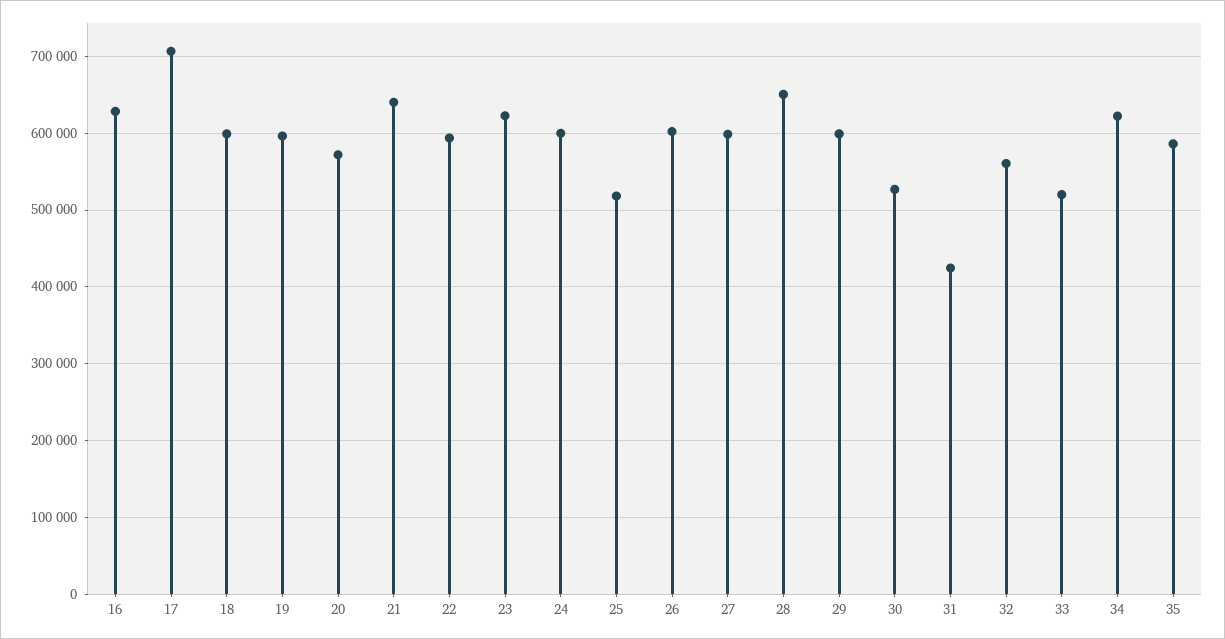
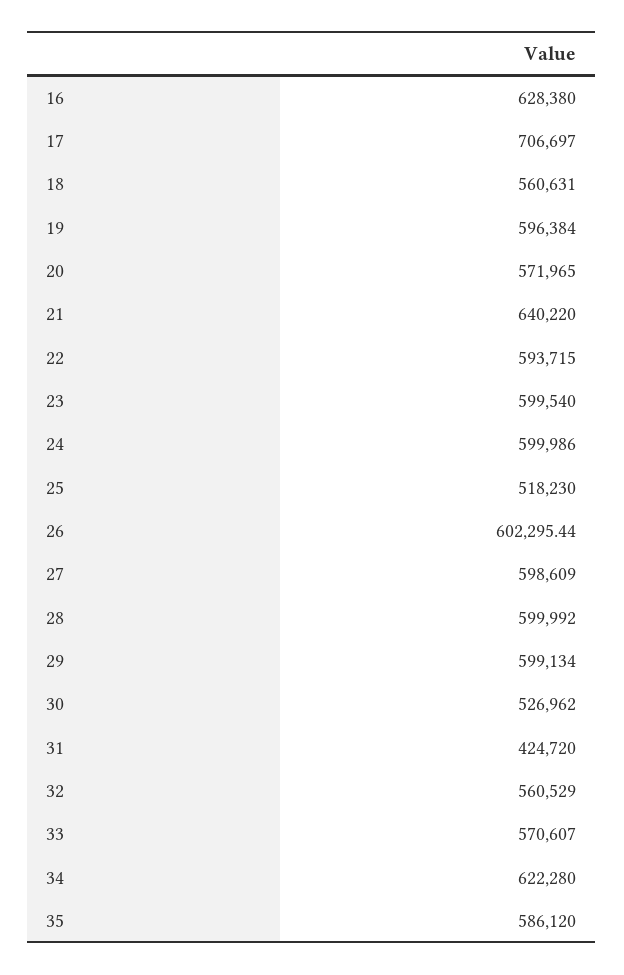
  {
    "16": 628380,
    "17": 706697,
-   "18": 600000,
+   "18": 560631,
    "19": 596384,
    "20": 571965,
    "21": 640220,
    "22": 593715,
-   "23": 620000,
+   "23": 599540,
    "24": 599986,
    "25": 518230,
    "26": 602295.44,
    "27": 598609,
-   "28": 650000,
+   "28": 599992,
    "29": 599134,
    "30": 526962,
    "31": 424720,
    "32": 560529,
-   "33": 520000,
+   "33": 570607,
    "34": 622280,
    "35": 586120
  }

